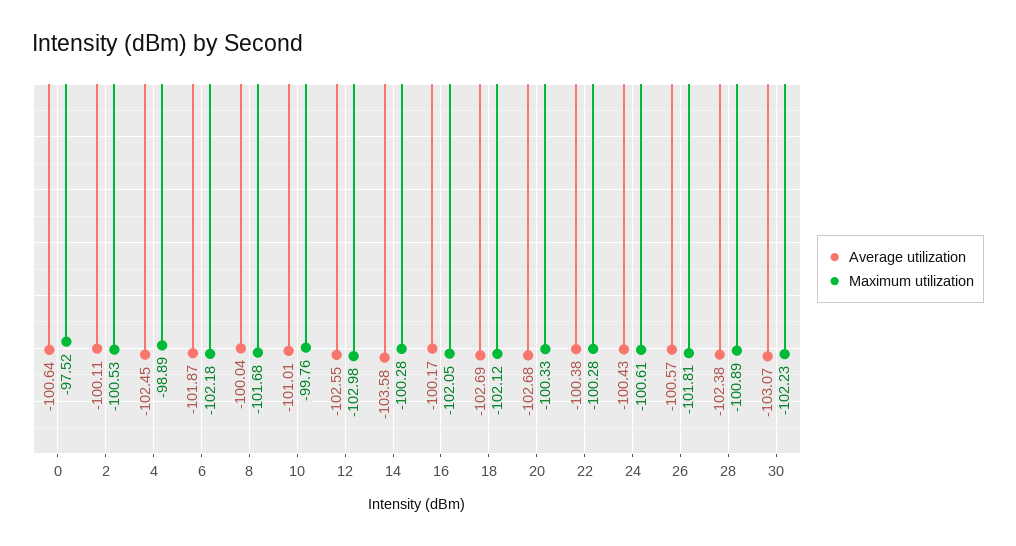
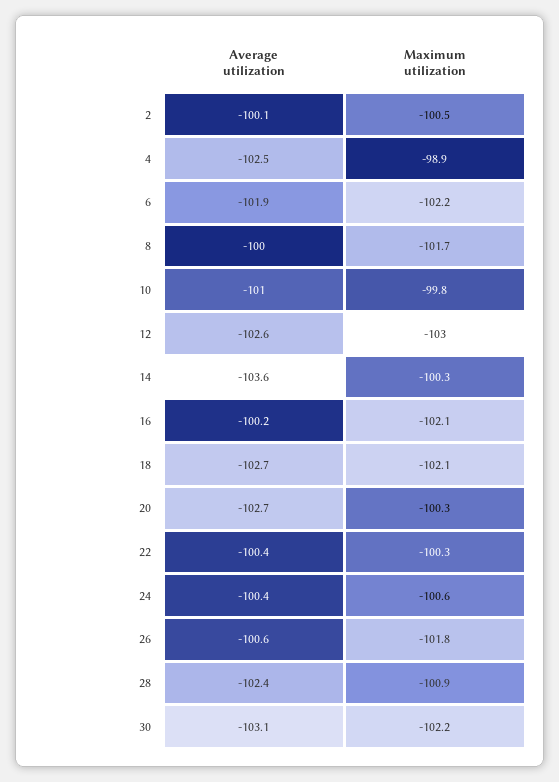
  {
    "Average utilization": {
-     "0": -100.64,
      "2": -100.11,
      "4": -102.45,
      "6": -101.87,
      "8": -100.04,
      "10": -101.01,
      "12": -102.55,
      "14": -103.58,
      "16": -100.17,
      "18": -102.69,
      "20": -102.68,
      "22": -100.38,
      "24": -100.43,
      "26": -100.57,
      "28": -102.38,
      "30": -103.07
    },
    "Maximum utilization": {
-     "0": -97.52,
      "2": -100.53,
      "4": -98.89,
      "6": -102.18,
      "8": -101.68,
      "10": -99.76,
      "12": -102.98,
      "14": -100.28,
      "16": -102.05,
      "18": -102.12,
      "20": -100.33,
      "22": -100.28,
      "24": -100.61,
      "26": -101.81,
      "28": -100.89,
      "30": -102.23
    }
  }

